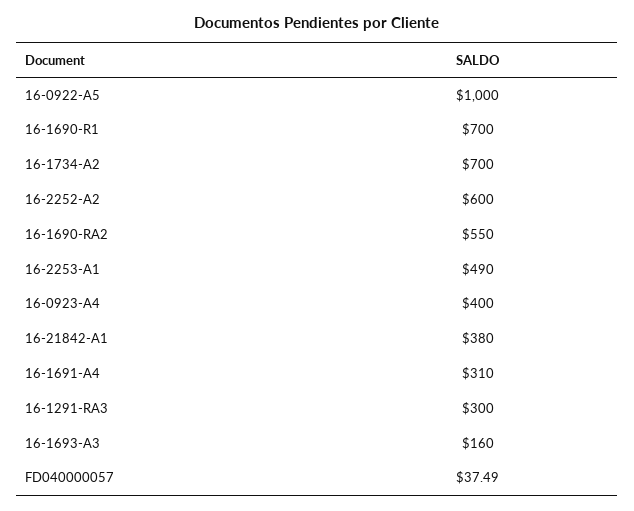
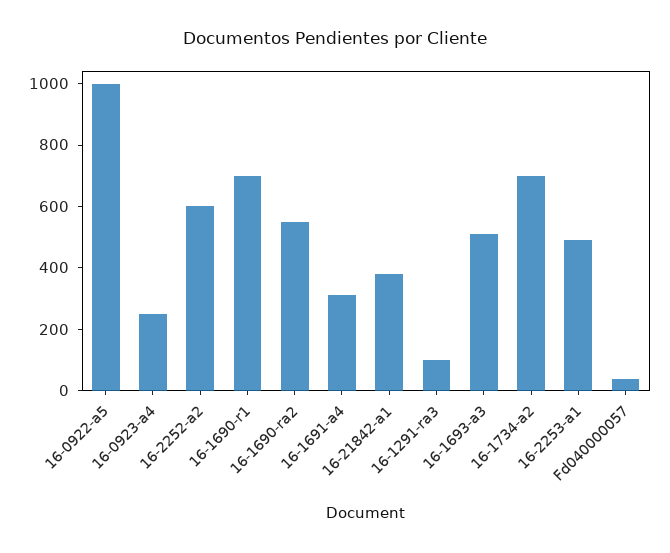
  {
    "16-0922-A5": 1000,
    "16-1690-R1": 700,
    "16-1734-A2": 700,
    "16-2252-A2": 600,
    "16-1690-RA2": 550,
    "16-2253-A1": 490,
-   "16-0923-A4": 400,
+   "16-0923-A4": 250,
    "16-21842-A1": 380,
    "16-1691-A4": 310,
-   "16-1291-RA3": 300,
+   "16-1291-RA3": 100,
-   "16-1693-A3": 160,
+   "16-1693-A3": 500,
    "FD040000057": 37.49
  }

